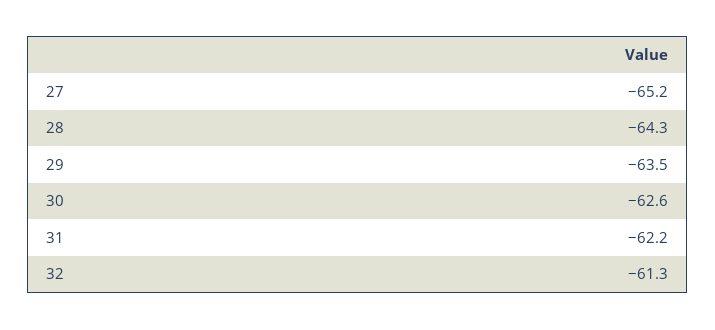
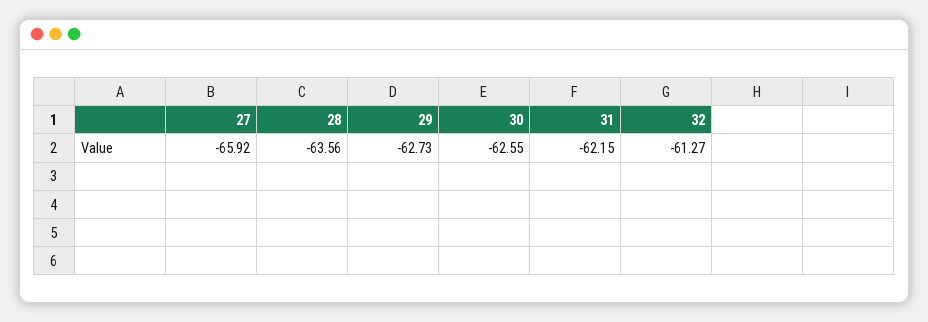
  {
-   "27": -65.2,
+   "27": -65.92,
-   "28": -64.3,
+   "28": -63.56,
-   "29": -63.5,
+   "29": -62.73,
    "30": -62.55,
    "31": -62.15,
    "32": -61.27
  }

